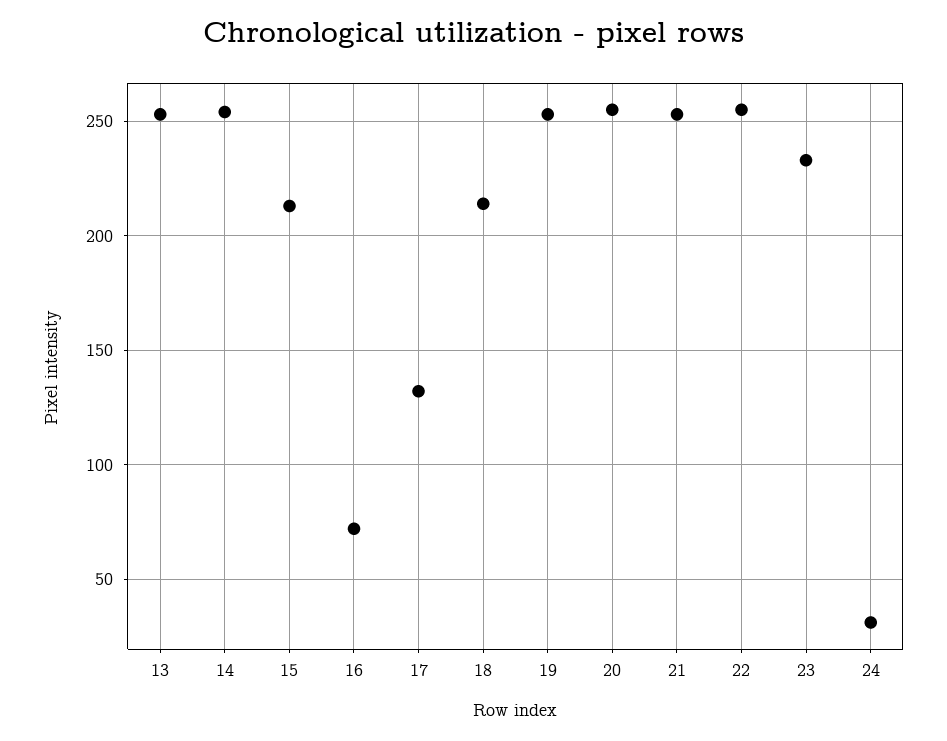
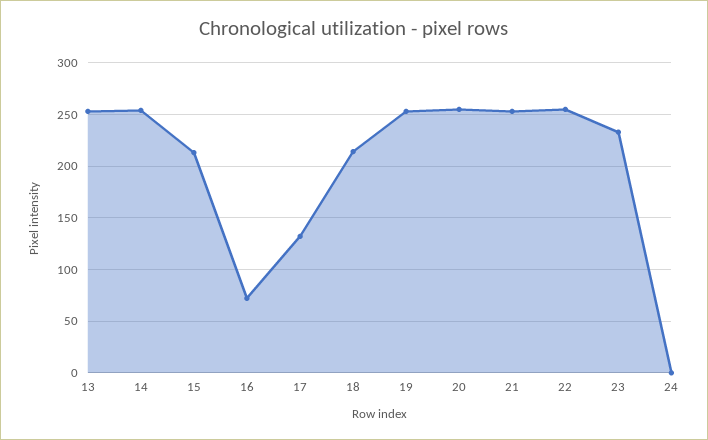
  {
    "13": 255,
    "14": 255,
    "15": 215,
    "16": 70,
    "17": 130,
    "18": 215,
    "19": 255,
    "20": 255,
    "21": 255,
    "22": 255,
    "23": 235,
-   "24": 30
+   "24": 0
  }

